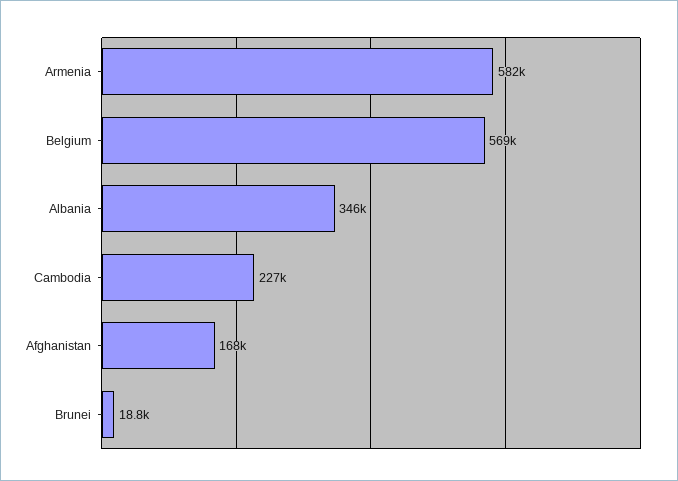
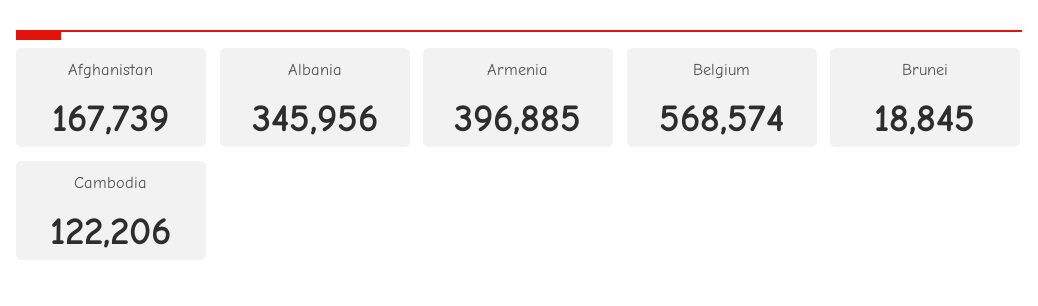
  {
-   "Armenia": 582000,
+   "Armenia": 396885,
    "Belgium": 568574,
    "Albania": 345956,
-   "Cambodia": 227000,
+   "Cambodia": 122206,
    "Afghanistan": 167739,
    "Brunei": 18845
  }

